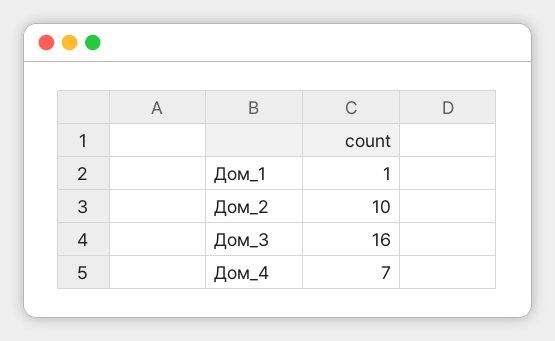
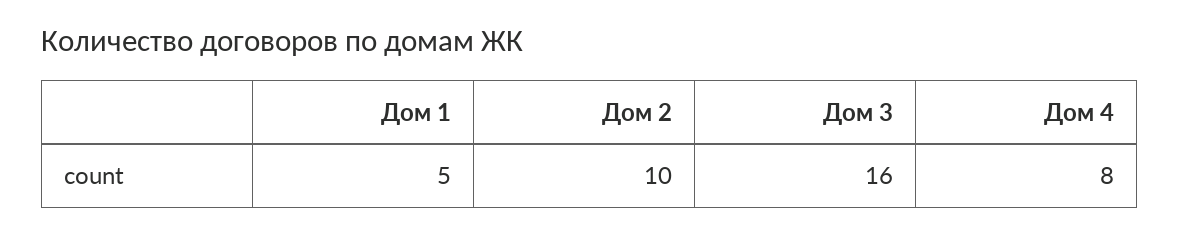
  {
-   "Дом_1": 1,
+   "Дом_1": 5,
    "Дом_2": 10,
    "Дом_3": 16,
-   "Дом_4": 7
+   "Дом_4": 8
  }

